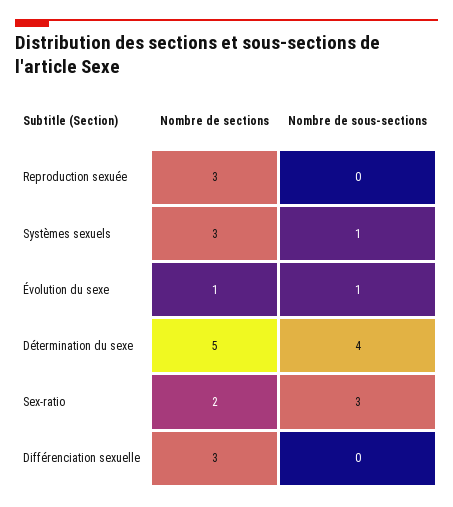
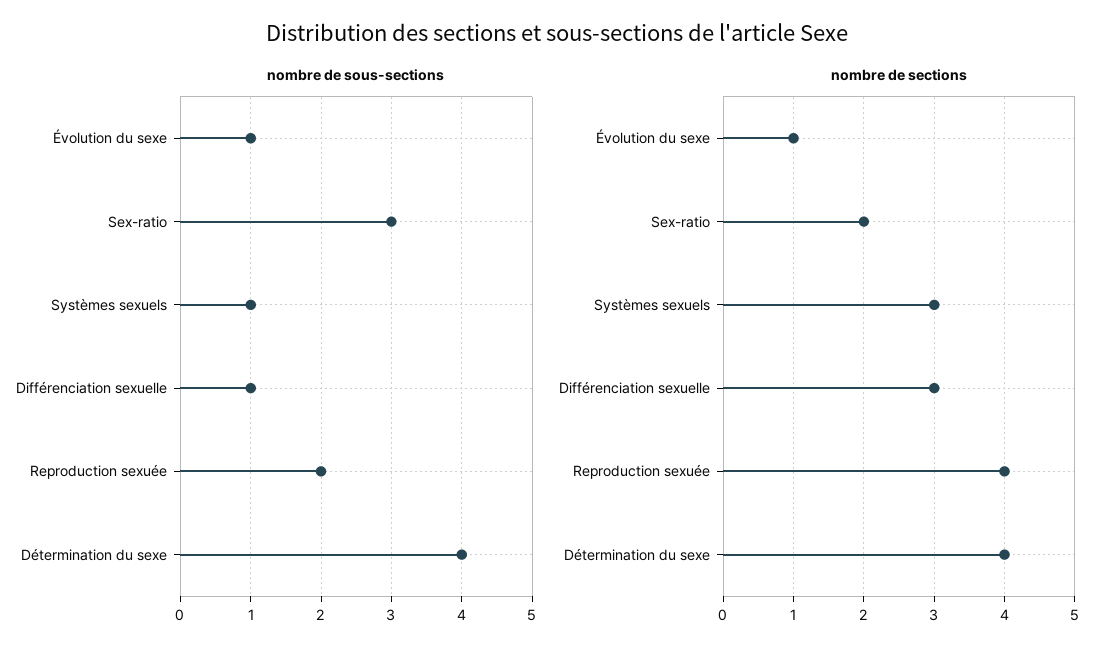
  {
    "Nombre de sections": {
-     "Reproduction sexuée": 3,
+     "Reproduction sexuée": 4,
      "Systèmes sexuels": 3,
      "Évolution du sexe": 1,
-     "Détermination du sexe": 5,
+     "Détermination du sexe": 4,
      "Sex-ratio": 2,
      "Différenciation sexuelle": 3
    },
    "Nombre de sous-sections": {
-     "Reproduction sexuée": 0,
+     "Reproduction sexuée": 2,
      "Systèmes sexuels": 1,
      "Évolution du sexe": 1,
      "Détermination du sexe": 4,
      "Sex-ratio": 3,
-     "Différenciation sexuelle": 0
+     "Différenciation sexuelle": 1
    }
  }

